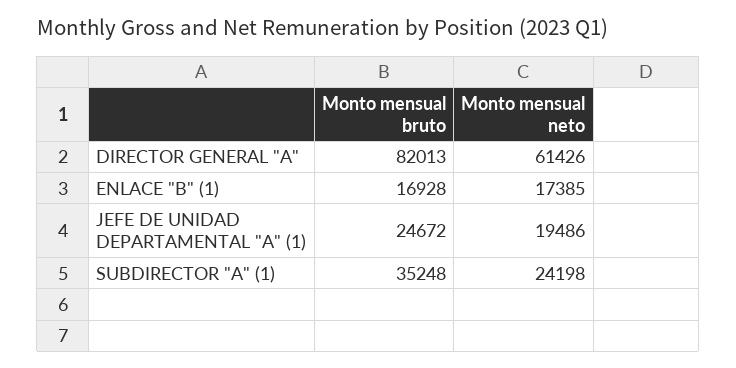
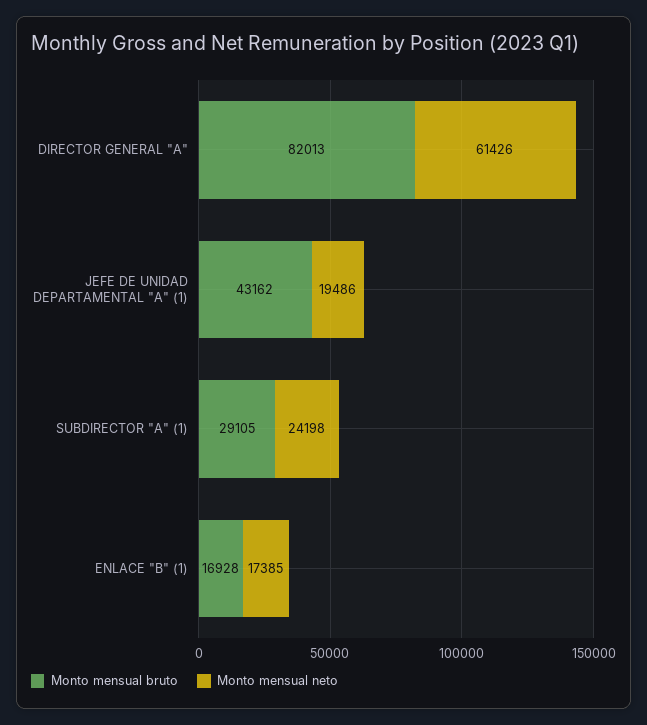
  {
    "Monto mensual bruto": {
      "DIRECTOR GENERAL \"A\"": 82013,
      "ENLACE \"B\" (1)": 16928,
-     "JEFE DE UNIDAD DEPARTAMENTAL \"A\" (1)": 24672,
+     "JEFE DE UNIDAD DEPARTAMENTAL \"A\" (1)": 43162,
-     "SUBDIRECTOR \"A\" (1)": 35248
+     "SUBDIRECTOR \"A\" (1)": 29105
    },
    "Monto mensual neto": {
      "DIRECTOR GENERAL \"A\"": 61426,
      "ENLACE \"B\" (1)": 17385,
      "JEFE DE UNIDAD DEPARTAMENTAL \"A\" (1)": 19486,
      "SUBDIRECTOR \"A\" (1)": 24198
    }
  }

